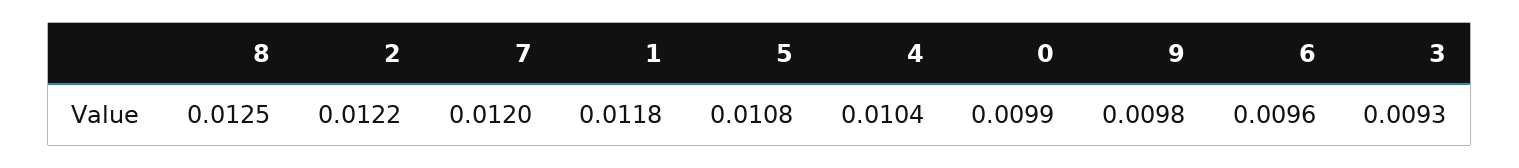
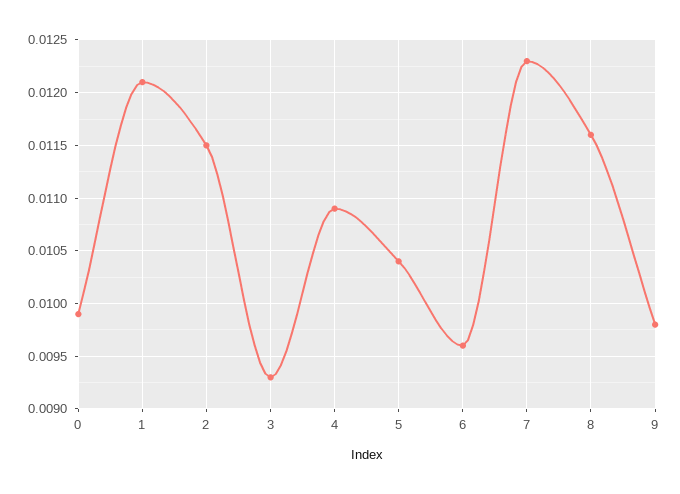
  {
-   "8": 0.0125,
+   "8": 0.0116,
-   "2": 0.0122,
+   "2": 0.0115,
-   "7": 0.012,
+   "7": 0.0123,
-   "1": 0.0118,
+   "1": 0.0121,
-   "5": 0.0108,
+   "5": 0.0104,
-   "4": 0.0104,
+   "4": 0.0109,
    "0": 0.0099,
    "9": 0.0098,
    "6": 0.0096,
    "3": 0.0093
  }

